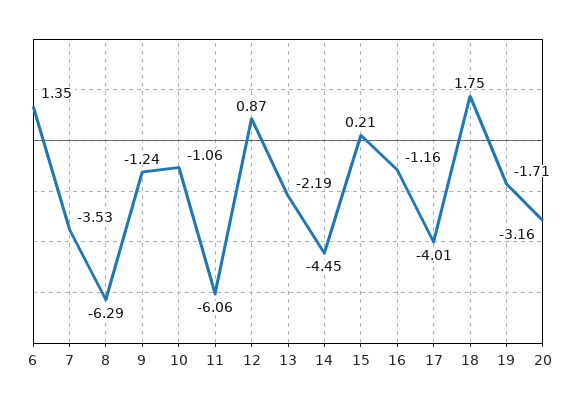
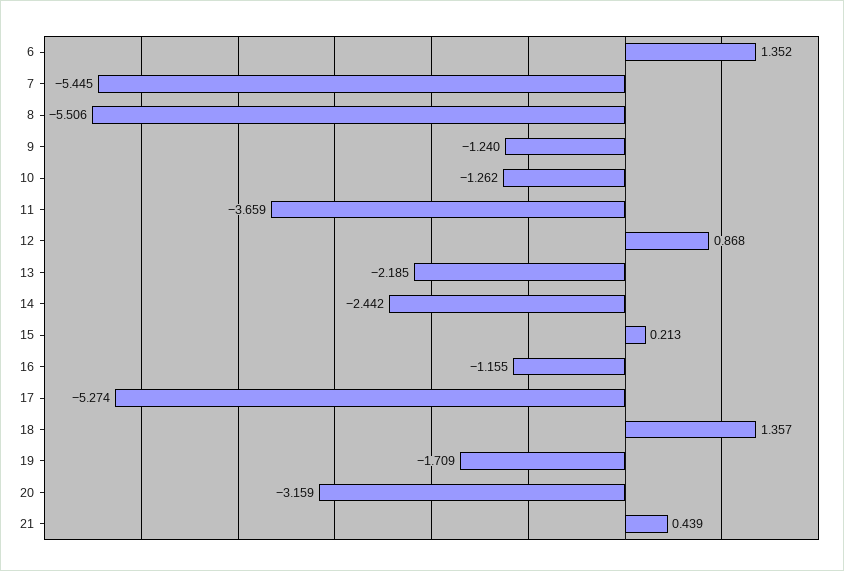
  {
    "6": 1.352,
-   "7": -3.53,
+   "7": -5.445,
-   "8": -6.29,
+   "8": -5.506,
    "9": -1.24,
-   "10": -1.06,
+   "10": -1.262,
-   "11": -6.06,
+   "11": -3.659,
    "12": 0.868,
    "13": -2.185,
-   "14": -4.45,
+   "14": -2.442,
    "15": 0.213,
    "16": -1.155,
-   "17": -4.01,
+   "17": -5.274,
-   "18": 1.75,
+   "18": 1.357,
    "19": -1.709,
-   "20": -3.159
+   "20": -3.159,
+   "21": 0.439
  }

